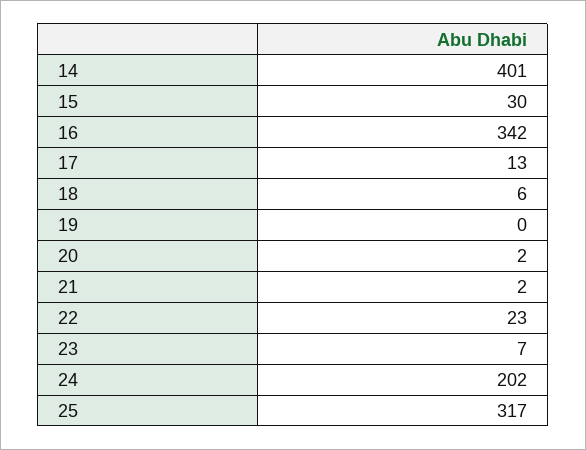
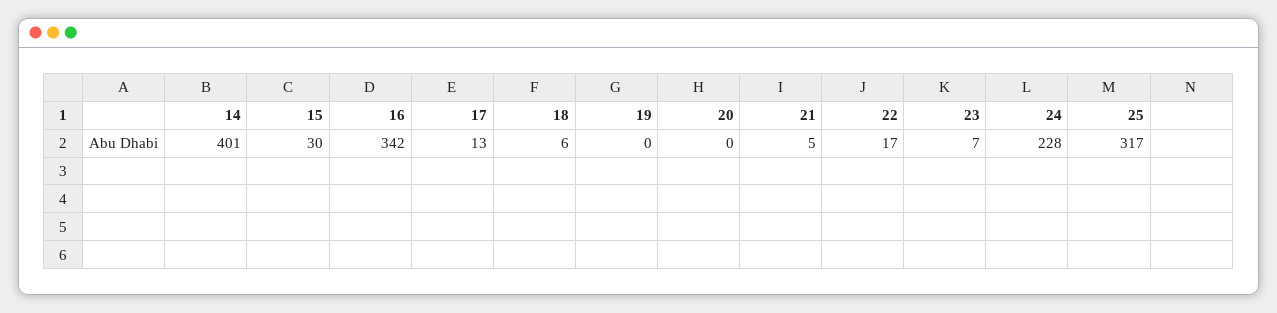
  {
    "14": 401,
    "15": 30,
    "16": 342,
    "17": 13,
    "18": 6,
    "19": 0,
-   "20": 2,
+   "20": 0,
-   "21": 2,
+   "21": 5,
-   "22": 23,
+   "22": 17,
    "23": 7,
-   "24": 202,
+   "24": 228,
    "25": 317
  }

